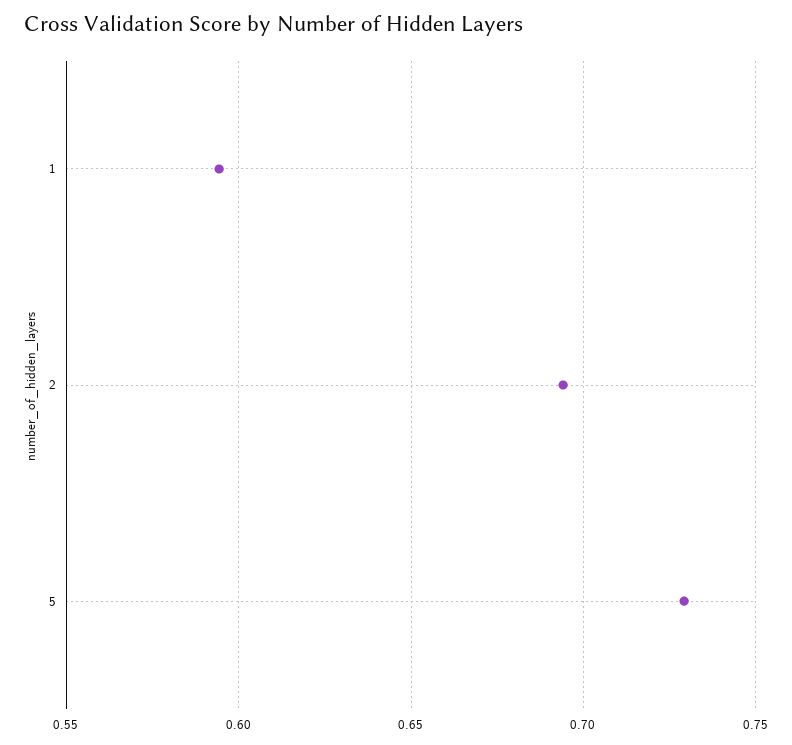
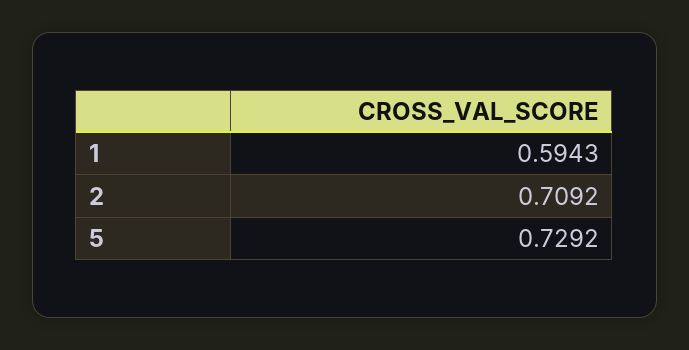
  {
    "1": 0.5943,
-   "2": 0.695,
+   "2": 0.7092,
    "5": 0.7292
  }

